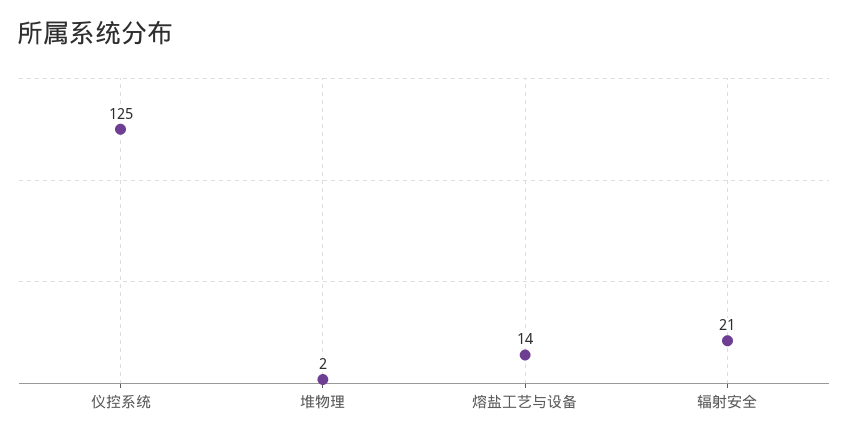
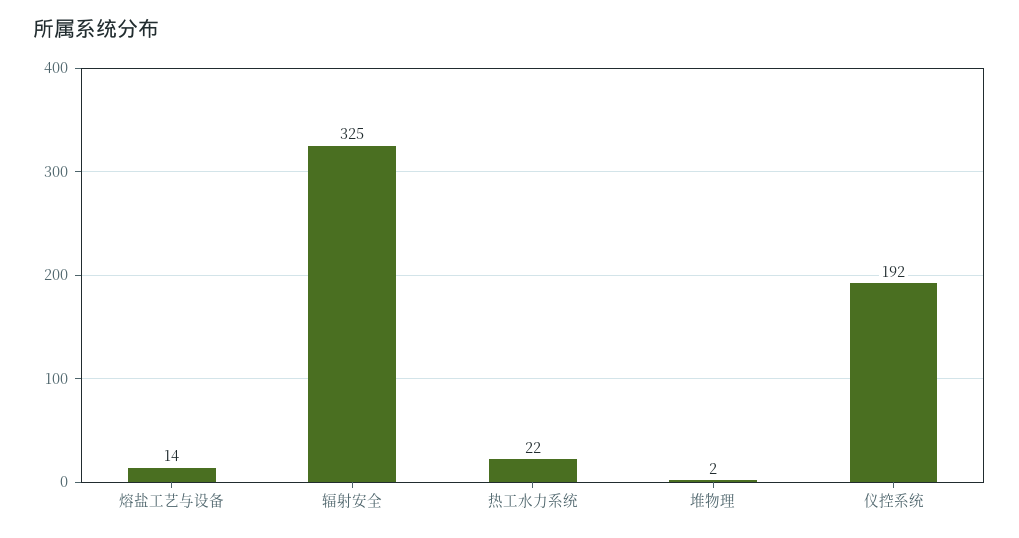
  {
-   "仪控系统": 125,
+   "仪控系统": 192,
    "堆物理": 2,
    "熔盐工艺与设备": 14,
-   "辐射安全": 21
+   "辐射安全": 325,
+   "热工水力系统": 22
  }

